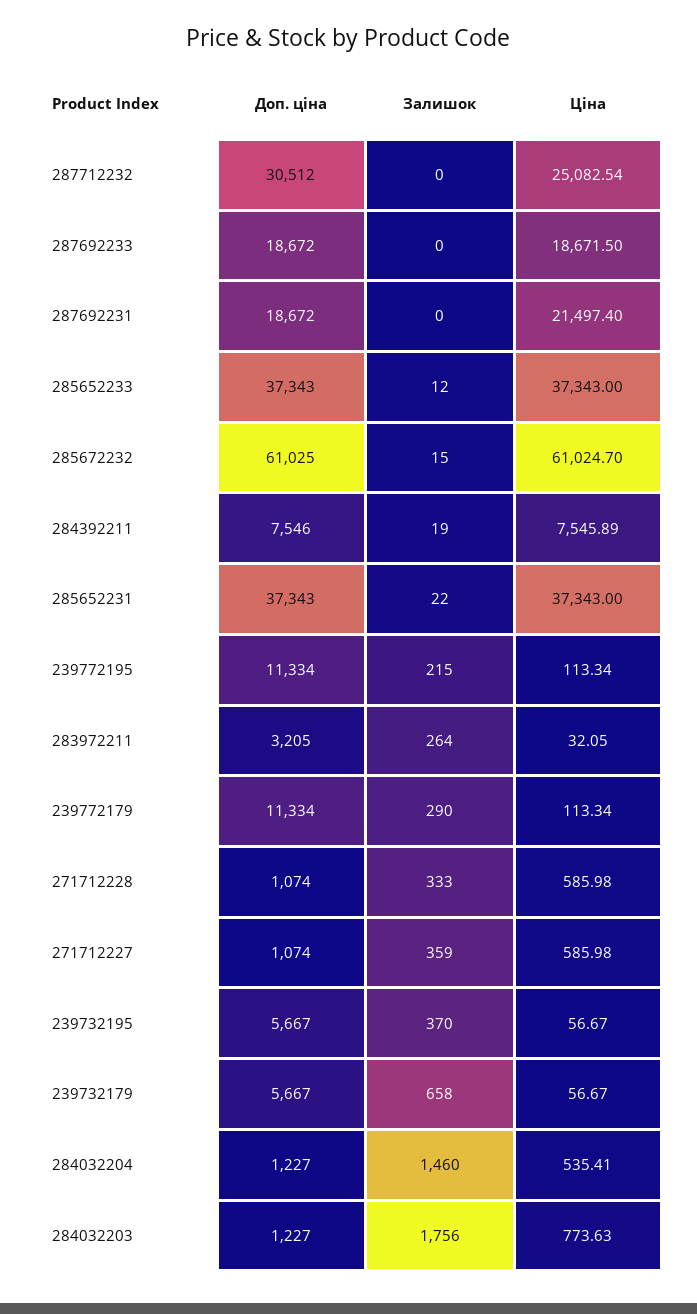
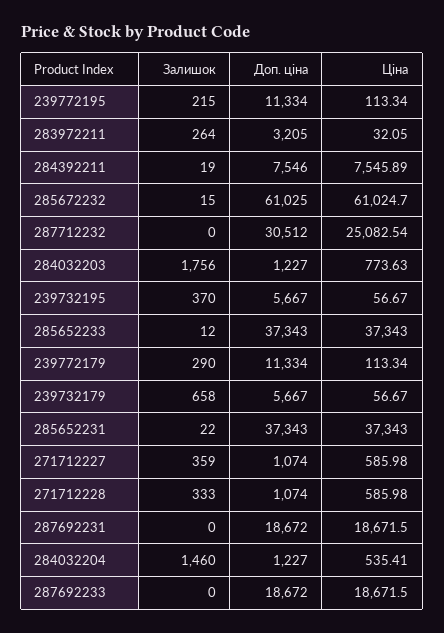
  {
    "Доп. ціна": {
      "287712232": 30512,
      "287692233": 18672,
      "287692231": 18672,
      "285652233": 37343,
      "285672232": 61025,
      "284392211": 7546,
      "285652231": 37343,
      "239772195": 11334,
      "283972211": 3205,
      "239772179": 11334,
      "271712228": 1074,
      "271712227": 1074,
      "239732195": 5667,
      "239732179": 5667,
      "284032204": 1227,
      "284032203": 1227
    },
    "Залишок": {
      "287712232": 0,
      "287692233": 0,
      "287692231": 0,
      "285652233": 12,
      "285672232": 15,
      "284392211": 19,
      "285652231": 22,
      "239772195": 215,
      "283972211": 264,
      "239772179": 290,
      "271712228": 333,
      "271712227": 359,
      "239732195": 370,
      "239732179": 658,
      "284032204": 1460,
      "284032203": 1756
    },
    "Ціна": {
      "287712232": 25082.54,
      "287692233": 18671.5,
-     "287692231": 21497.4,
+     "287692231": 18671.5,
      "285652233": 37343,
      "285672232": 61024.7,
      "284392211": 7545.89,
      "285652231": 37343,
      "239772195": 113.34,
      "283972211": 32.05,
      "239772179": 113.34,
      "271712228": 585.98,
      "271712227": 585.98,
      "239732195": 56.67,
      "239732179": 56.67,
      "284032204": 535.41,
      "284032203": 773.63
    }
  }

